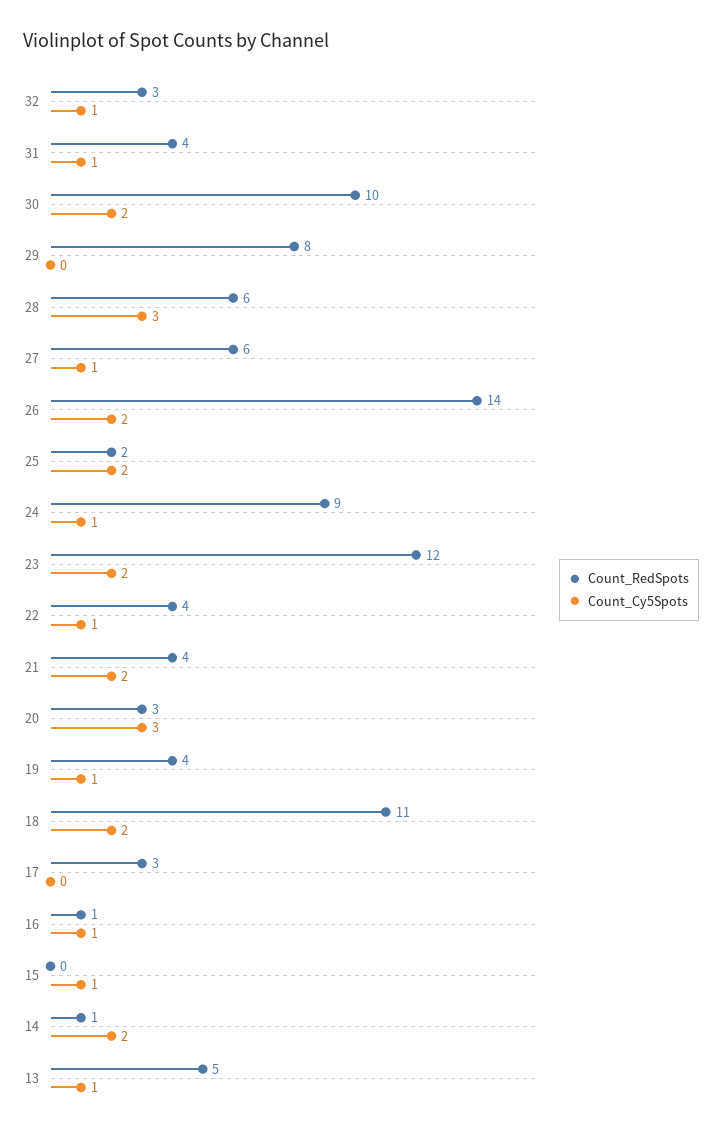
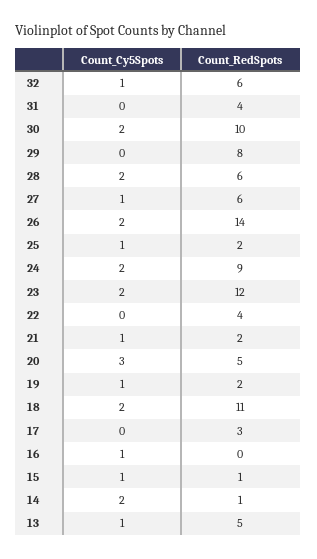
  {
    "Count_RedSpots": {
-     "32": 3,
+     "32": 6,
      "31": 4,
      "30": 10,
      "29": 8,
      "28": 6,
      "27": 6,
      "26": 14,
      "25": 2,
      "24": 9,
      "23": 12,
      "22": 4,
-     "21": 4,
+     "21": 2,
-     "20": 3,
+     "20": 5,
-     "19": 4,
+     "19": 2,
      "18": 11,
      "17": 3,
-     "16": 1,
+     "16": 0,
-     "15": 0,
+     "15": 1,
      "14": 1,
      "13": 5
    },
    "Count_Cy5Spots": {
      "32": 1,
-     "31": 1,
+     "31": 0,
      "30": 2,
      "29": 0,
-     "28": 3,
+     "28": 2,
      "27": 1,
      "26": 2,
-     "25": 2,
+     "25": 1,
-     "24": 1,
+     "24": 2,
      "23": 2,
-     "22": 1,
+     "22": 0,
-     "21": 2,
+     "21": 1,
      "20": 3,
      "19": 1,
      "18": 2,
      "17": 0,
      "16": 1,
      "15": 1,
      "14": 2,
      "13": 1
    }
  }

